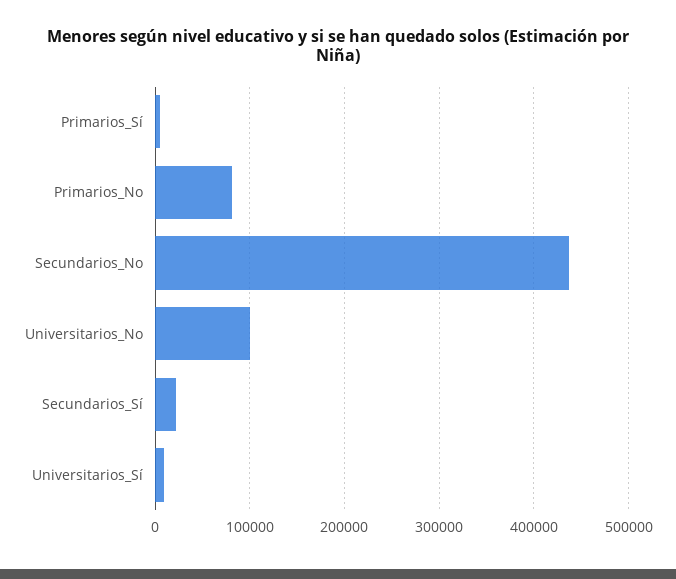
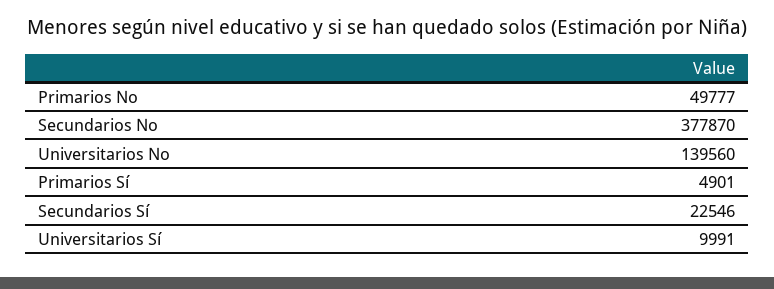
  {
    "Primarios_Sí": 4901,
-   "Primarios_No": 80000,
+   "Primarios_No": 49777,
-   "Secundarios_No": 440000,
+   "Secundarios_No": 377870,
-   "Universitarios_No": 100000,
+   "Universitarios_No": 139560,
    "Secundarios_Sí": 22546,
    "Universitarios_Sí": 9991
  }

